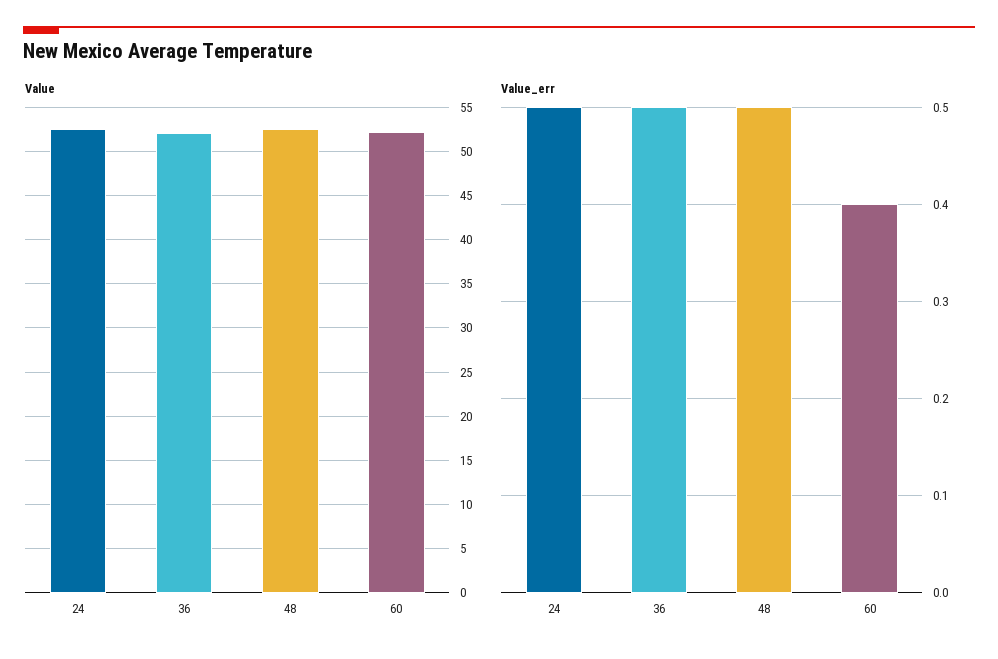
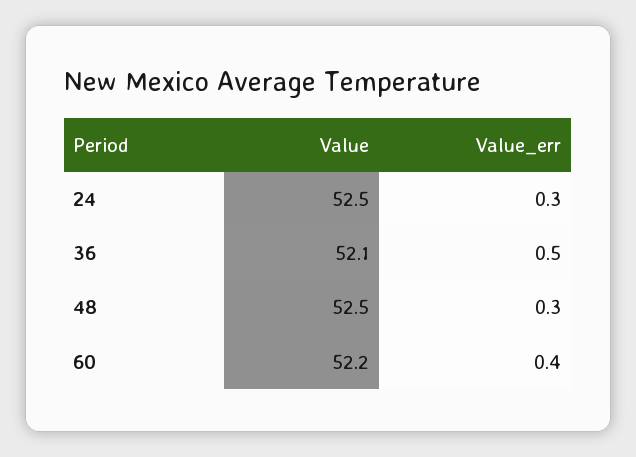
  {
    "Value": {
      "24": 52.5,
      "36": 52.1,
      "48": 52.5,
      "60": 52.2
    },
    "Value_err": {
-     "24": 0.5,
+     "24": 0.3,
      "36": 0.5,
-     "48": 0.5,
+     "48": 0.3,
      "60": 0.4
    }
  }

